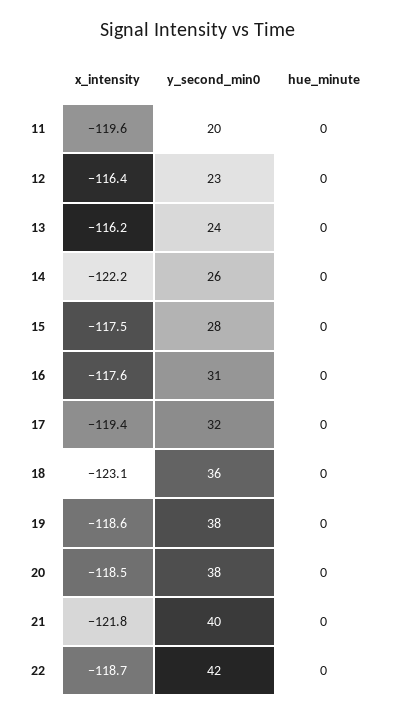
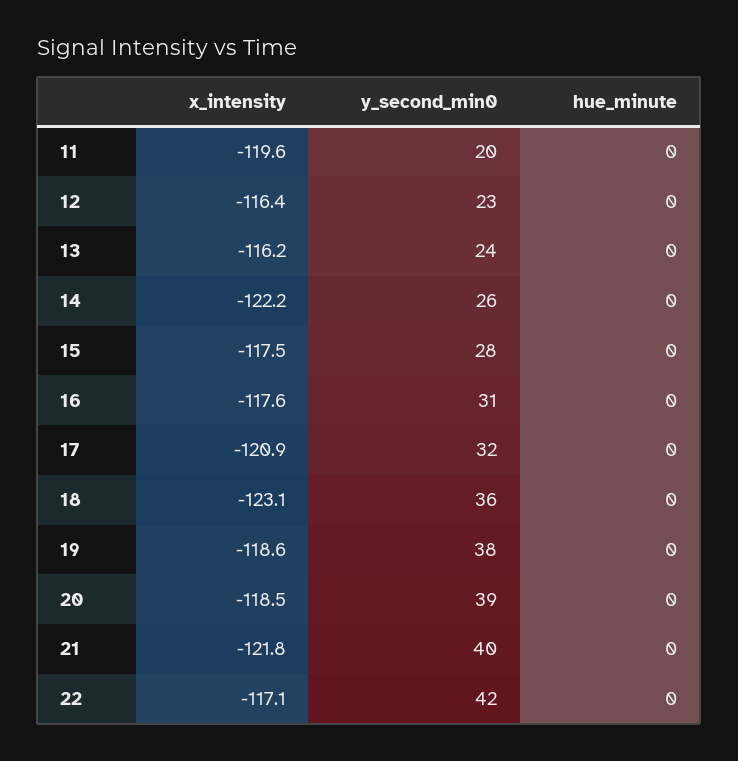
  {
    "x_intensity": {
      "11": -119.6,
      "12": -116.4,
      "13": -116.2,
      "14": -122.2,
      "15": -117.5,
      "16": -117.6,
-     "17": -119.4,
+     "17": -120.9,
      "18": -123.1,
      "19": -118.6,
      "20": -118.5,
      "21": -121.8,
-     "22": -118.7
+     "22": -117.1
    },
    "y_second_min0": {
      "11": 20,
      "12": 23,
      "13": 24,
      "14": 26,
      "15": 28,
      "16": 31,
      "17": 32,
      "18": 36,
      "19": 38,
-     "20": 38,
+     "20": 39,
      "21": 40,
      "22": 42
    },
    "hue_minute": {
      "11": 0,
      "12": 0,
      "13": 0,
      "14": 0,
      "15": 0,
      "16": 0,
      "17": 0,
      "18": 0,
      "19": 0,
      "20": 0,
      "21": 0,
      "22": 0
    }
  }

